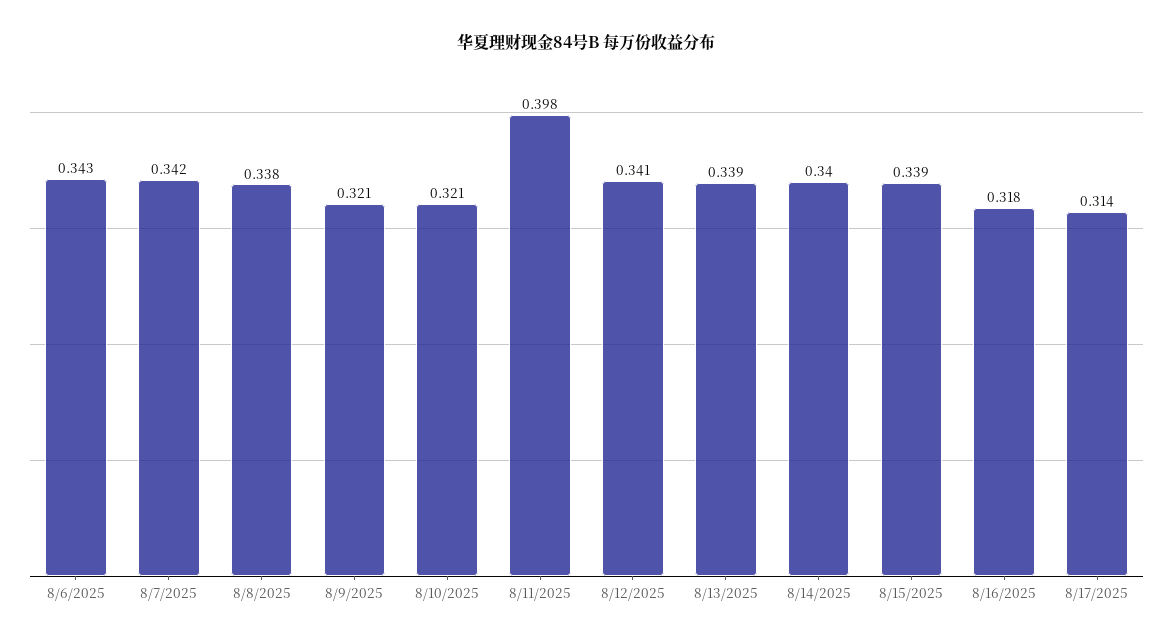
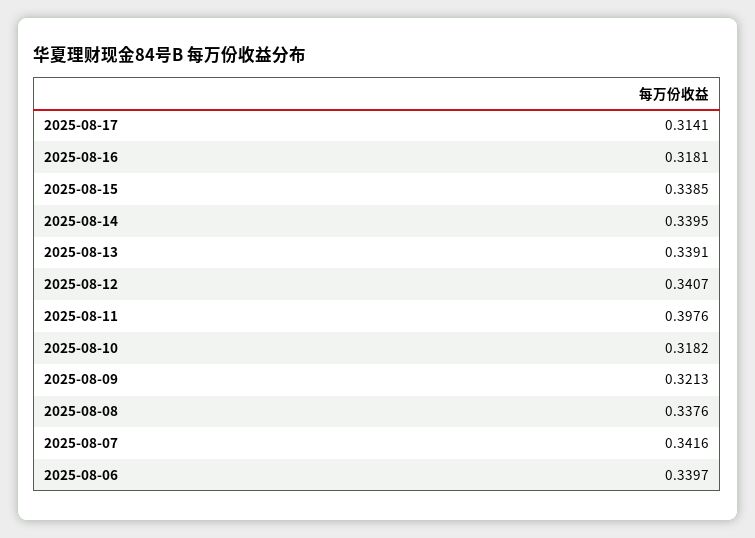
  {
-   "8/6/2025": 0.343,
+   "8/6/2025": 0.3397,
    "8/7/2025": 0.3416,
    "8/8/2025": 0.3376,
    "8/9/2025": 0.3213,
-   "8/10/2025": 0.321,
+   "8/10/2025": 0.3182,
    "8/11/2025": 0.3976,
    "8/12/2025": 0.3407,
    "8/13/2025": 0.3391,
    "8/14/2025": 0.3395,
    "8/15/2025": 0.3385,
    "8/16/2025": 0.3181,
    "8/17/2025": 0.3141
  }

